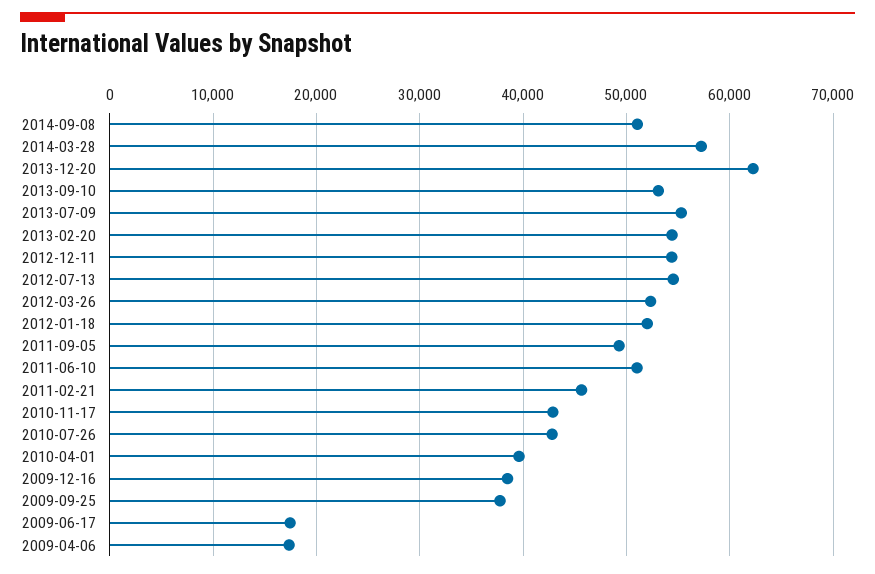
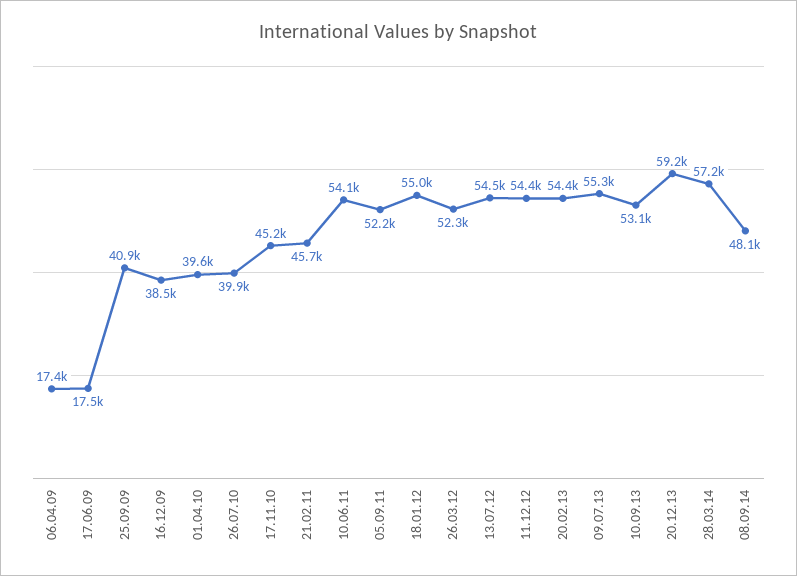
  {
-   "2014-09-08": 51000,
+   "2014-09-08": 48100,
    "2014-03-28": 57200,
-   "2013-12-20": 62000,
+   "2013-12-20": 59200,
    "2013-09-10": 53100,
    "2013-07-09": 55300,
    "2013-02-20": 54400,
    "2012-12-11": 54400,
    "2012-07-13": 54500,
    "2012-03-26": 52300,
-   "2012-01-18": 52000,
+   "2012-01-18": 55000,
-   "2011-09-05": 49000,
+   "2011-09-05": 52200,
-   "2011-06-10": 51000,
+   "2011-06-10": 54100,
    "2011-02-21": 45700,
-   "2010-11-17": 43000,
+   "2010-11-17": 45200,
-   "2010-07-26": 43000,
+   "2010-07-26": 39900,
    "2010-04-01": 39600,
    "2009-12-16": 38500,
-   "2009-09-25": 38000,
+   "2009-09-25": 40900,
    "2009-06-17": 17500,
    "2009-04-06": 17400
  }

